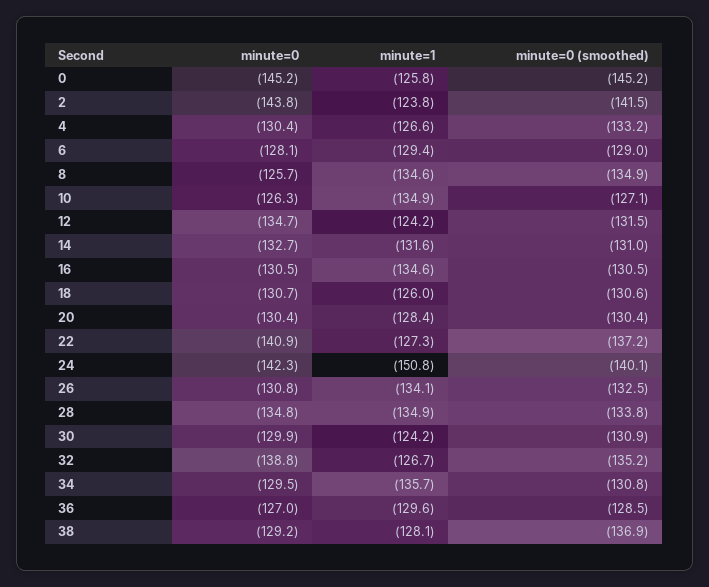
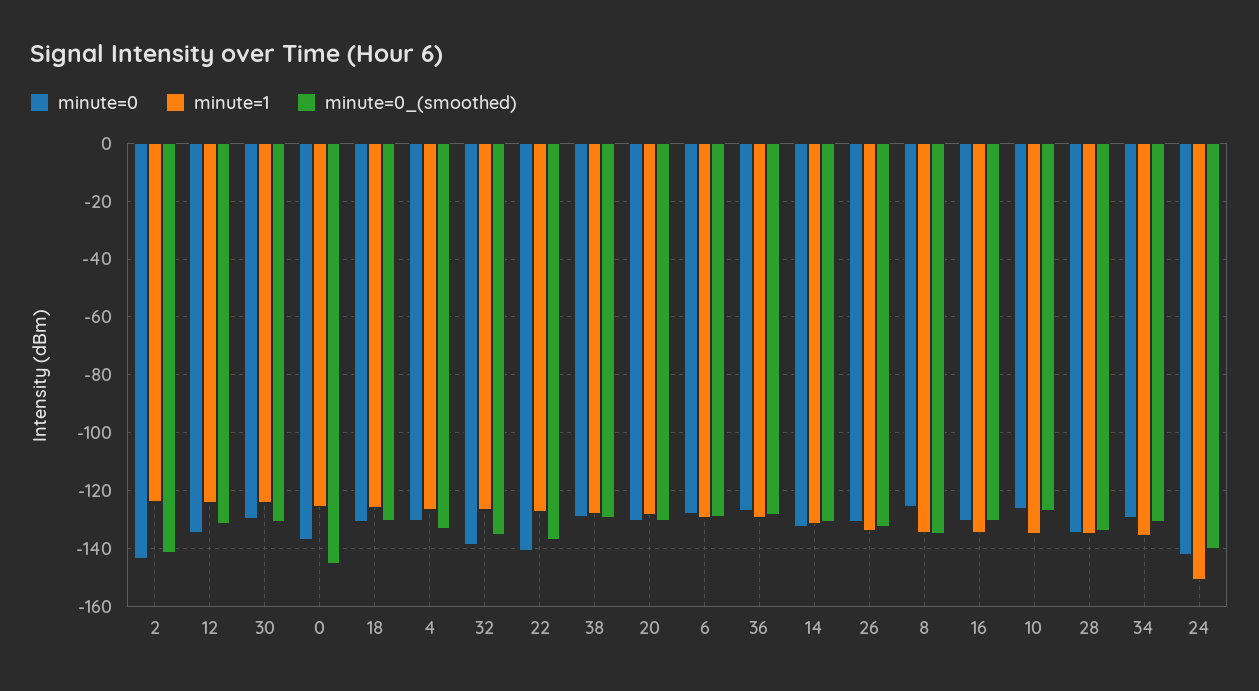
  {
    "minute=0": {
-     "0": -145.2,
+     "0": -137.5,
      "2": -143.8,
      "4": -130.4,
      "6": -128.1,
      "8": -125.7,
      "10": -126.3,
      "12": -134.7,
      "14": -132.7,
      "16": -130.5,
      "18": -130.7,
      "20": -130.4,
      "22": -140.9,
      "24": -142.3,
      "26": -130.8,
      "28": -134.8,
      "30": -129.9,
      "32": -138.8,
      "34": -129.5,
      "36": -127,
      "38": -129.2
    },
    "minute=1": {
      "0": -125.8,
      "2": -123.8,
      "4": -126.6,
      "6": -129.4,
      "8": -134.6,
      "10": -134.9,
      "12": -124.2,
      "14": -131.6,
      "16": -134.6,
      "18": -126,
      "20": -128.4,
      "22": -127.3,
      "24": -150.8,
      "26": -134.1,
      "28": -134.9,
      "30": -124.2,
      "32": -126.7,
      "34": -135.7,
      "36": -129.6,
      "38": -128.1
    },
    "minute=0 (smoothed)": {
      "0": -145.2,
      "2": -141.5,
      "4": -133.2,
      "6": -129,
      "8": -134.9,
      "10": -127.1,
      "12": -131.5,
      "14": -131,
      "16": -130.5,
      "18": -130.6,
      "20": -130.4,
      "22": -137.2,
      "24": -140.1,
      "26": -132.5,
      "28": -133.8,
      "30": -130.9,
      "32": -135.2,
      "34": -130.8,
      "36": -128.5,
-     "38": -136.9
+     "38": -130
    }
  }

